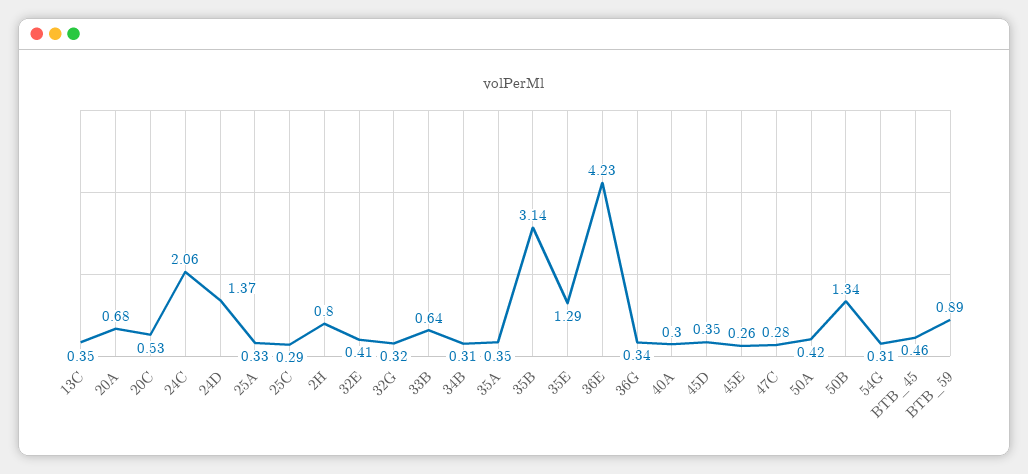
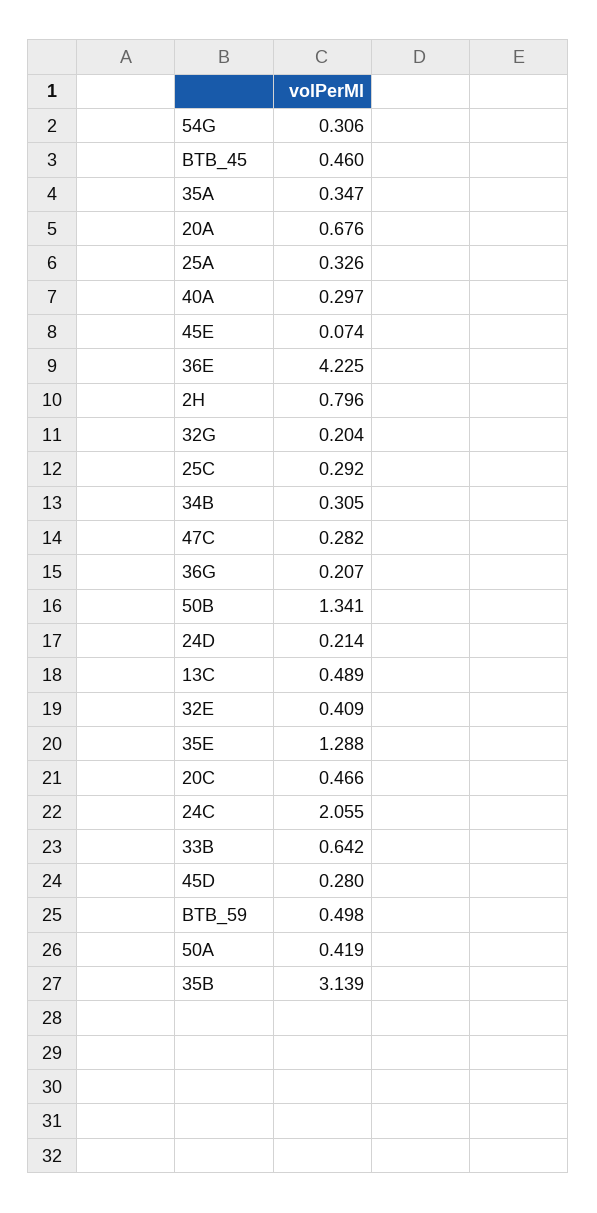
  {
-   "13C": 0.35,
+   "13C": 0.489,
    "20A": 0.676,
-   "20C": 0.53,
+   "20C": 0.466,
    "24C": 2.055,
-   "24D": 1.37,
+   "24D": 0.214,
    "25A": 0.326,
    "25C": 0.292,
    "2H": 0.796,
    "32E": 0.409,
-   "32G": 0.32,
+   "32G": 0.204,
    "33B": 0.642,
    "34B": 0.305,
    "35A": 0.347,
    "35B": 3.139,
    "35E": 1.288,
    "36E": 4.225,
-   "36G": 0.34,
+   "36G": 0.207,
    "40A": 0.297,
-   "45D": 0.35,
+   "45D": 0.28,
-   "45E": 0.26,
+   "45E": 0.074,
    "47C": 0.282,
    "50A": 0.419,
    "50B": 1.341,
    "54G": 0.306,
    "BTB_45": 0.46,
-   "BTB_59": 0.89
+   "BTB_59": 0.498
  }

